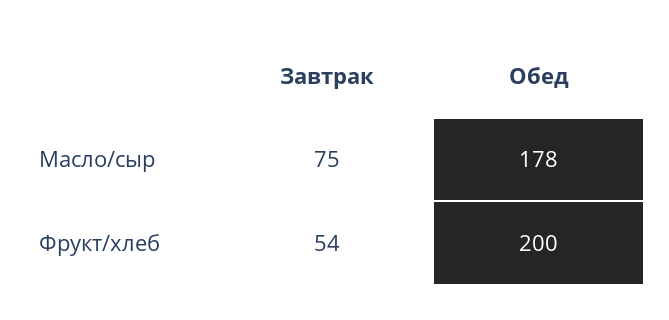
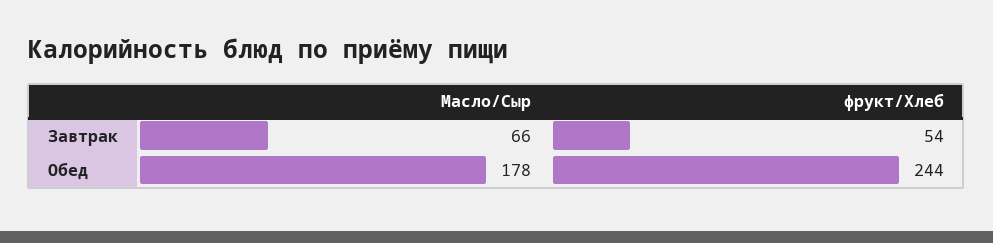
  {
    "Завтрак": {
-     "Масло/сыр": 75,
+     "Масло/сыр": 66,
      "Фрукт/хлеб": 54
    },
    "Обед": {
      "Масло/сыр": 178,
-     "Фрукт/хлеб": 200
+     "Фрукт/хлеб": 244
    }
  }

